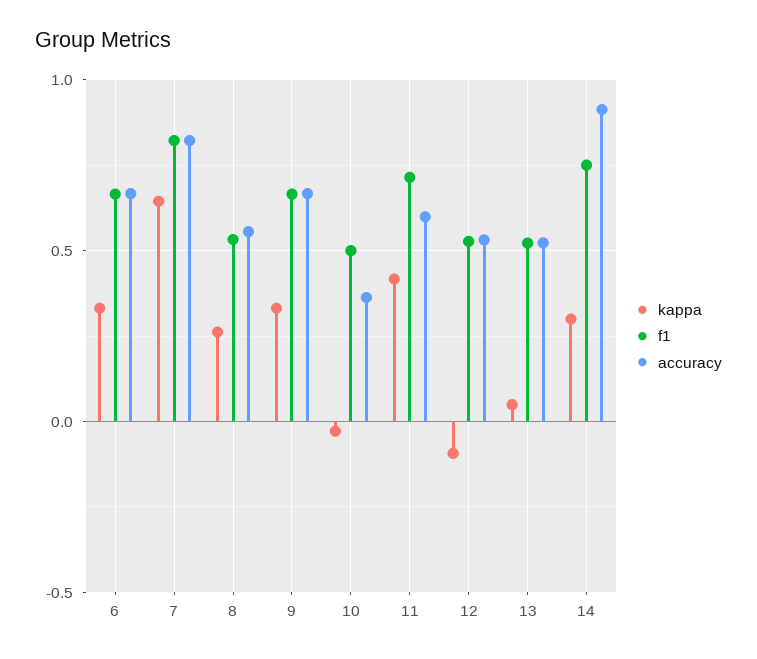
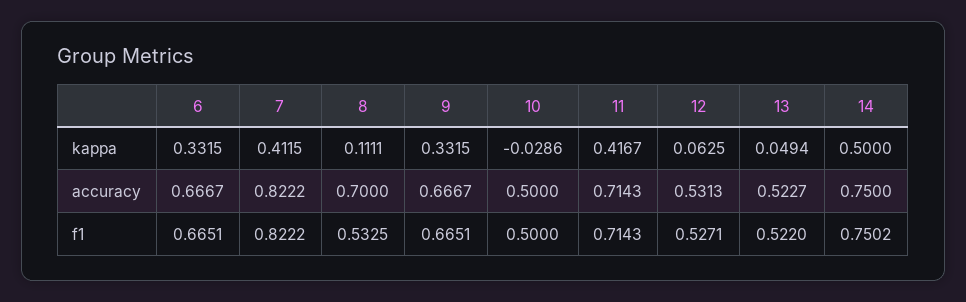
  {
    "kappa": {
      "6": 0.3315,
-     "7": 0.65,
+     "7": 0.4115,
-     "8": 0.25,
+     "8": 0.1111,
      "9": 0.3315,
      "10": -0.0286,
      "11": 0.4167,
-     "12": -0.1,
+     "12": 0.0625,
      "13": 0.0494,
-     "14": 0.3
+     "14": 0.5
    },
    "f1": {
      "6": 0.6651,
      "7": 0.8222,
      "8": 0.5325,
      "9": 0.6651,
      "10": 0.5,
      "11": 0.7143,
      "12": 0.5271,
      "13": 0.522,
      "14": 0.7502
    },
    "accuracy": {
      "6": 0.6667,
      "7": 0.8222,
-     "8": 0.55,
+     "8": 0.7,
      "9": 0.6667,
-     "10": 0.35,
+     "10": 0.5,
-     "11": 0.6,
+     "11": 0.7143,
      "12": 0.5313,
      "13": 0.5227,
-     "14": 0.9
+     "14": 0.75
    }
  }

